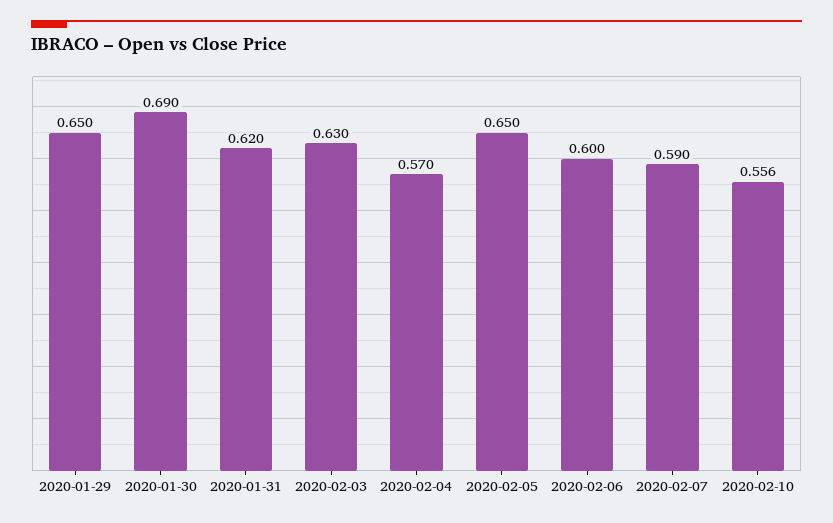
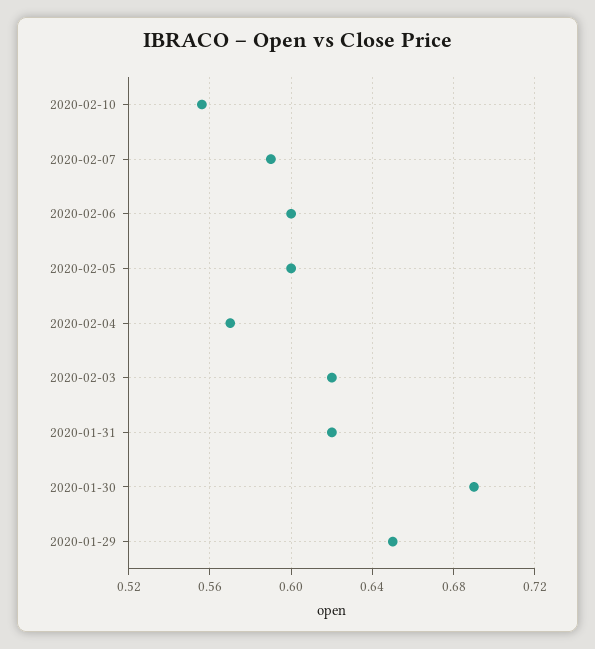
  {
    "2020-01-29": 0.65,
    "2020-01-30": 0.69,
    "2020-01-31": 0.62,
-   "2020-02-03": 0.63,
+   "2020-02-03": 0.62,
    "2020-02-04": 0.57,
-   "2020-02-05": 0.65,
+   "2020-02-05": 0.6,
    "2020-02-06": 0.6,
    "2020-02-07": 0.59,
    "2020-02-10": 0.556
  }

